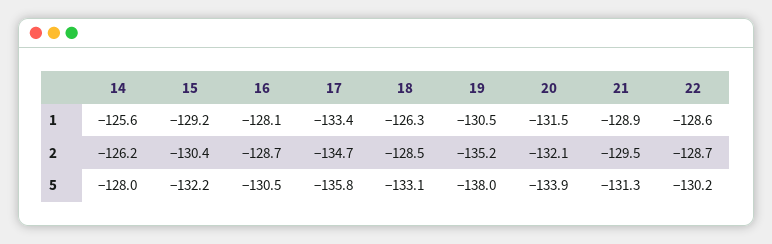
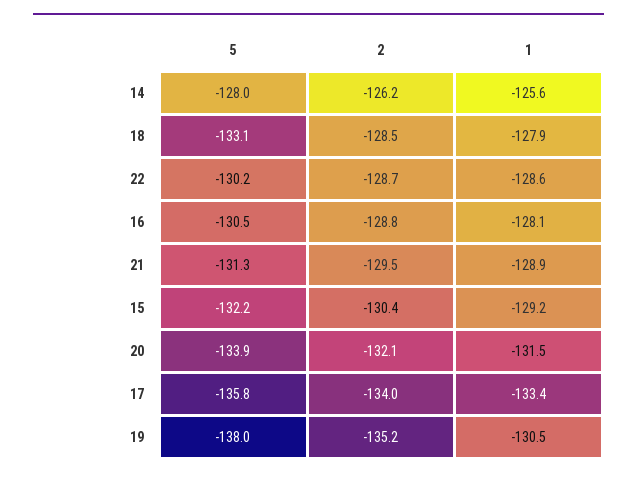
  {
    "14": {
      "1": -125.6,
      "2": -126.2,
      "5": -128
    },
    "15": {
      "1": -129.2,
      "2": -130.4,
      "5": -132.2
    },
    "16": {
      "1": -128.1,
-     "2": -128.7,
+     "2": -128.8,
      "5": -130.5
    },
    "17": {
      "1": -133.4,
-     "2": -134.7,
+     "2": -134,
      "5": -135.8
    },
    "18": {
-     "1": -126.3,
+     "1": -127.9,
      "2": -128.5,
      "5": -133.1
    },
    "19": {
      "1": -130.5,
      "2": -135.2,
      "5": -138
    },
    "20": {
      "1": -131.5,
      "2": -132.1,
      "5": -133.9
    },
    "21": {
      "1": -128.9,
      "2": -129.5,
      "5": -131.3
    },
    "22": {
      "1": -128.6,
      "2": -128.7,
      "5": -130.2
    }
  }

